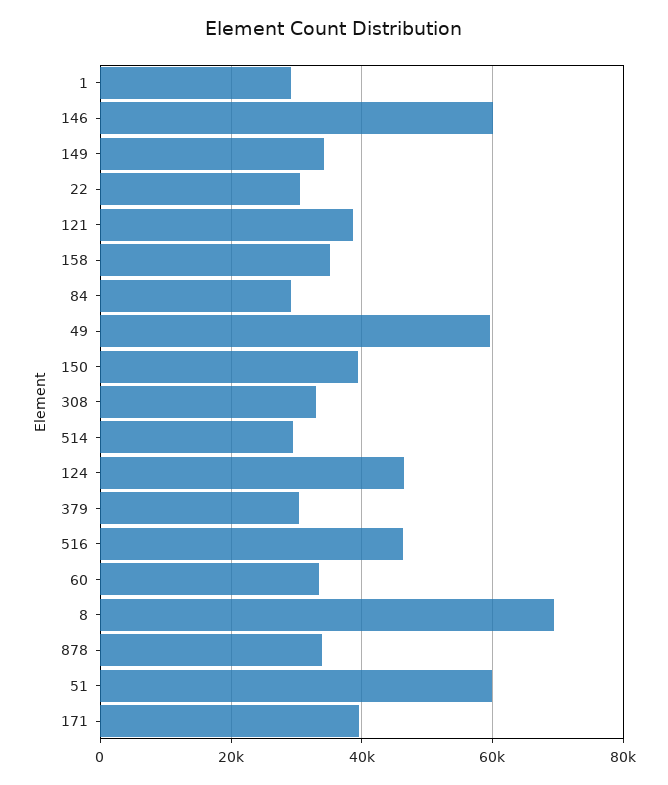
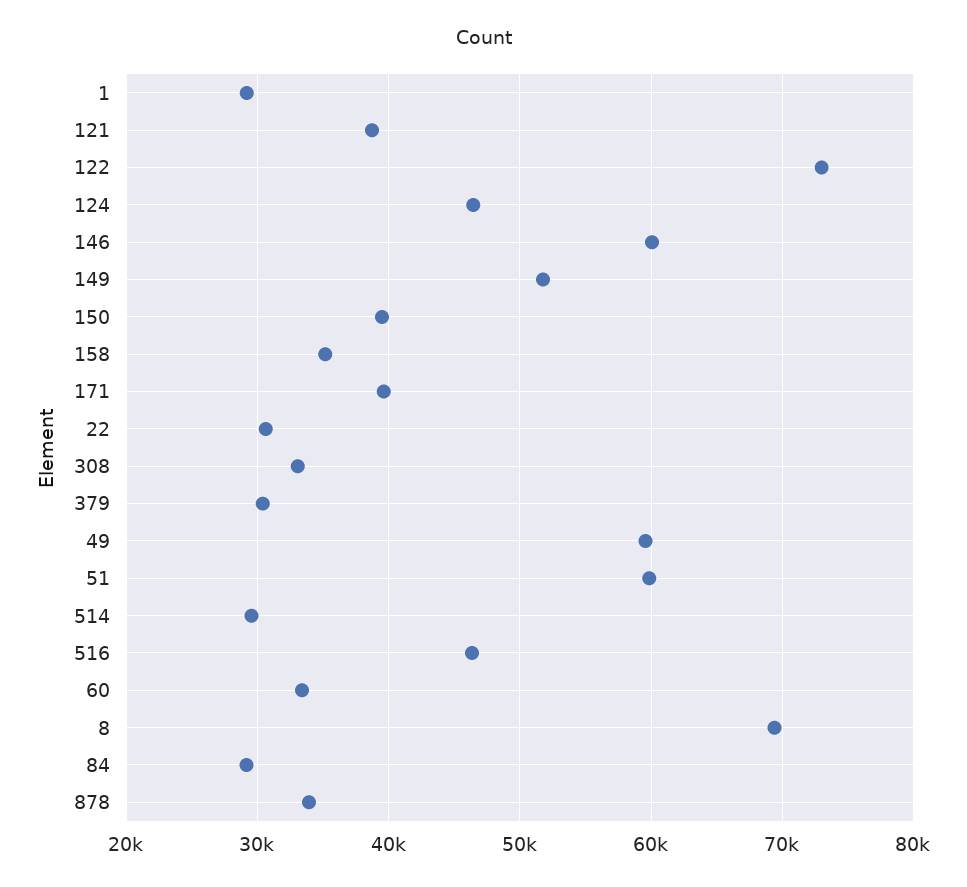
  {
    "1": 29000,
    "146": 60000,
-   "149": 34000,
+   "149": 52000,
    "22": 31000,
    "121": 39000,
    "158": 35000,
    "84": 29000,
    "49": 60000,
    "150": 39000,
    "308": 33000,
    "514": 30000,
    "124": 46000,
    "379": 30000,
    "516": 46000,
    "60": 33000,
    "8": 69000,
    "878": 34000,
    "51": 60000,
-   "171": 40000
+   "171": 40000,
+   "122": 73000
  }

